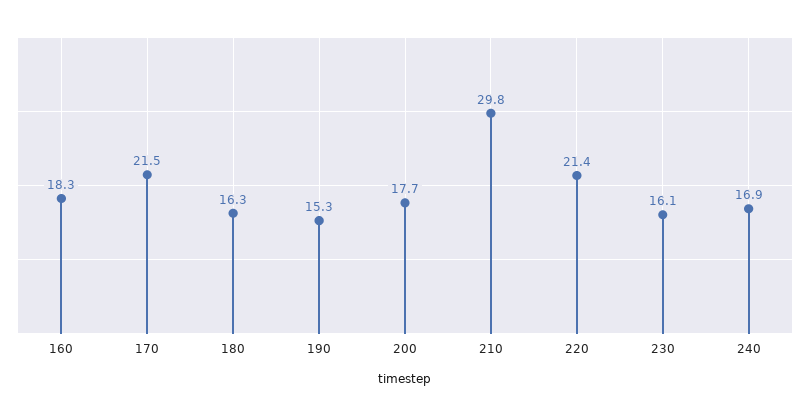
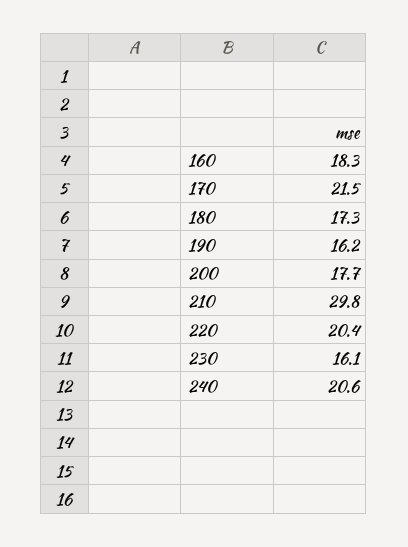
  {
    "160": 18.3,
    "170": 21.5,
-   "180": 16.3,
+   "180": 17.3,
-   "190": 15.3,
+   "190": 16.2,
    "200": 17.7,
    "210": 29.8,
-   "220": 21.4,
+   "220": 20.4,
    "230": 16.1,
-   "240": 16.9
+   "240": 20.6
  }

